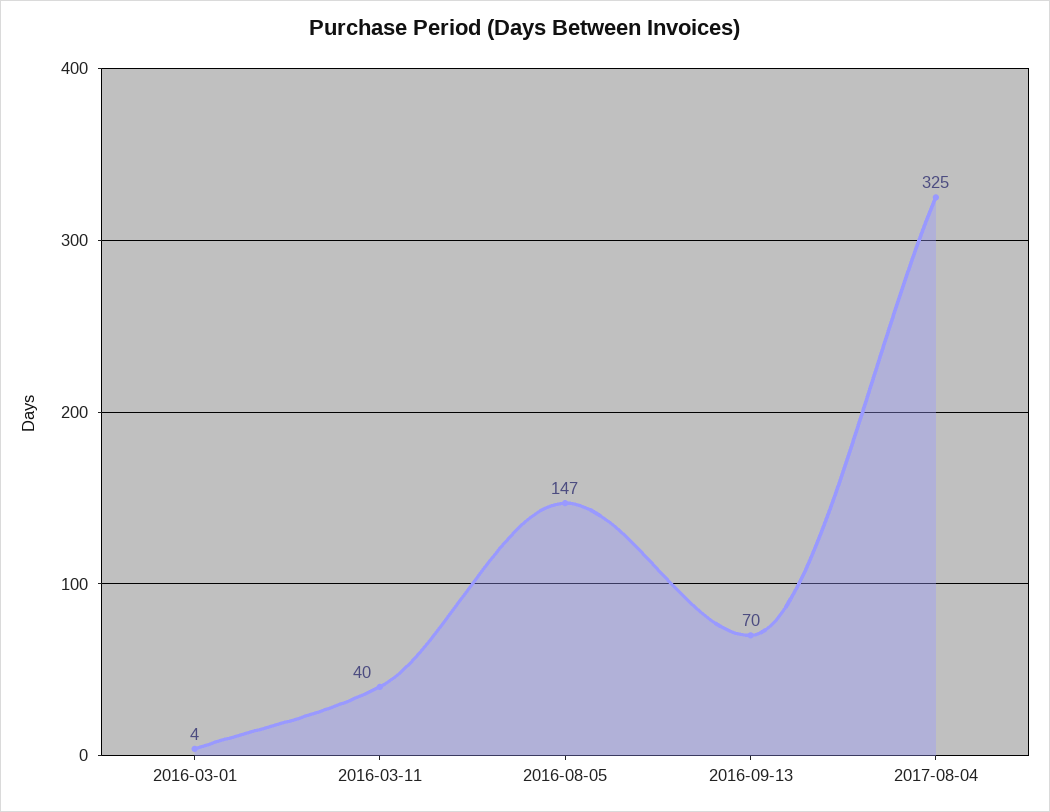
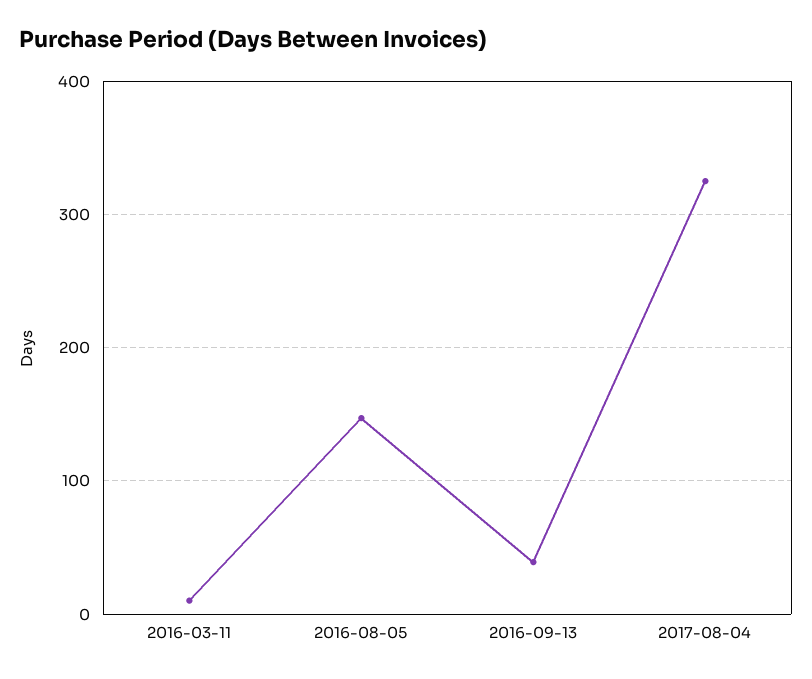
  {
-   "2016-03-01": 4,
-   "2016-03-11": 40,
+   "2016-03-11": 10,
    "2016-08-05": 147,
-   "2016-09-13": 70,
+   "2016-09-13": 40,
    "2017-08-04": 325
  }

